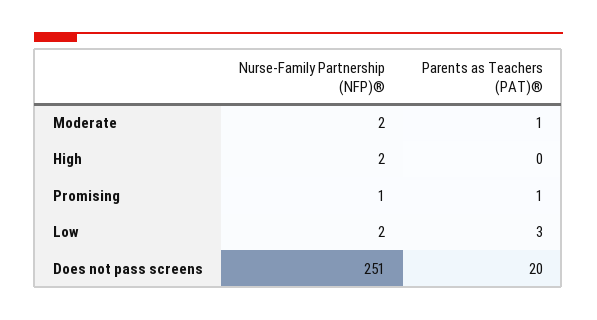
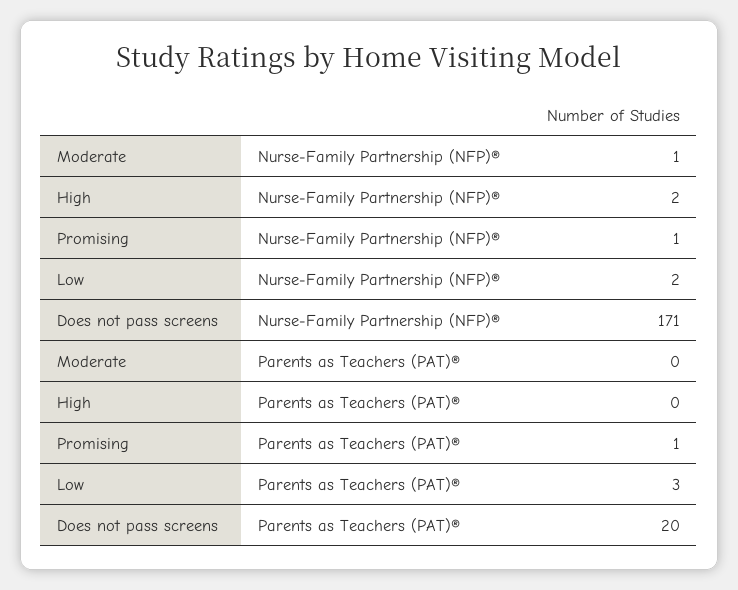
  {
    "Nurse-Family Partnership (NFP)®": {
-     "Moderate": 2,
+     "Moderate": 1,
      "High": 2,
      "Promising": 1,
      "Low": 2,
-     "Does not pass screens": 251
+     "Does not pass screens": 171
    },
    "Parents as Teachers (PAT)®": {
-     "Moderate": 1,
+     "Moderate": 0,
      "High": 0,
      "Promising": 1,
      "Low": 3,
      "Does not pass screens": 20
    }
  }

